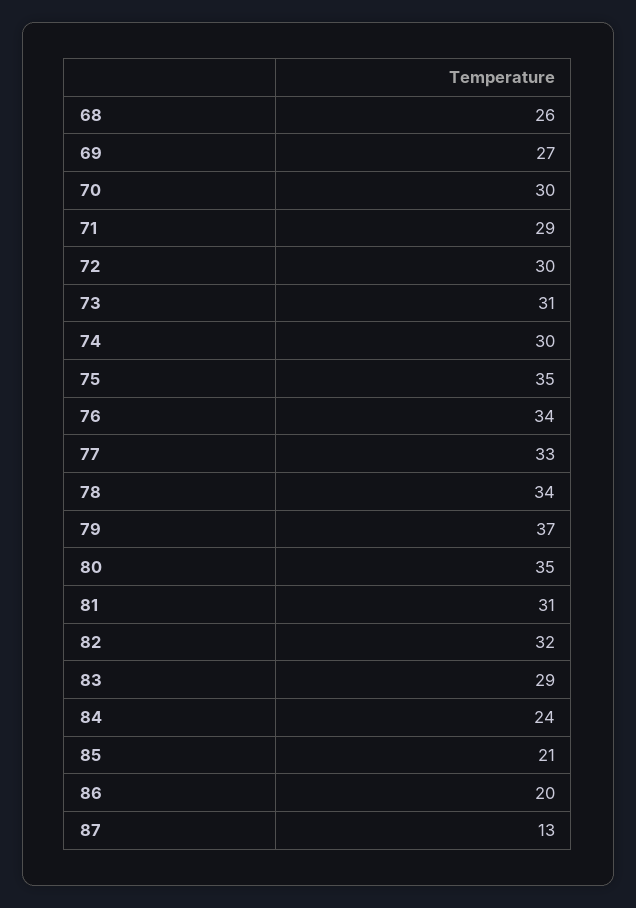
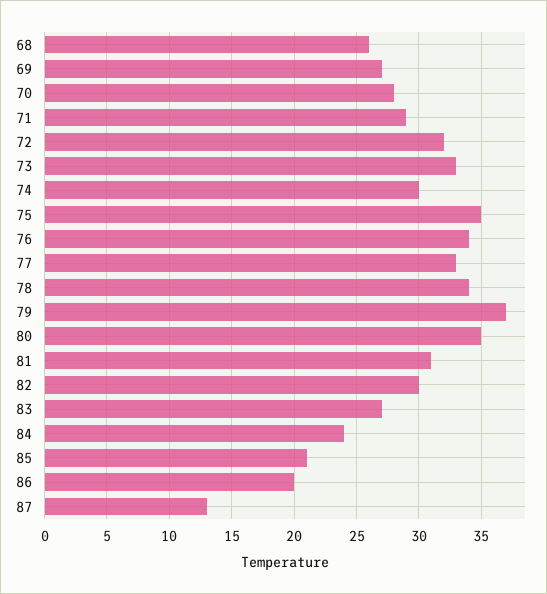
  {
    "68": 26,
    "69": 27,
-   "70": 30,
+   "70": 28,
    "71": 29,
-   "72": 30,
+   "72": 32,
-   "73": 31,
+   "73": 33,
    "74": 30,
    "75": 35,
    "76": 34,
    "77": 33,
    "78": 34,
    "79": 37,
    "80": 35,
    "81": 31,
-   "82": 32,
+   "82": 30,
-   "83": 29,
+   "83": 27,
    "84": 24,
    "85": 21,
    "86": 20,
    "87": 13
  }

